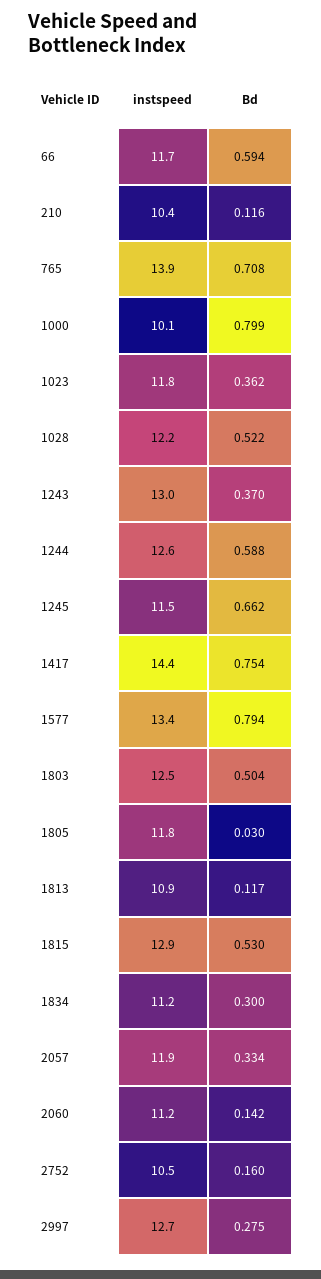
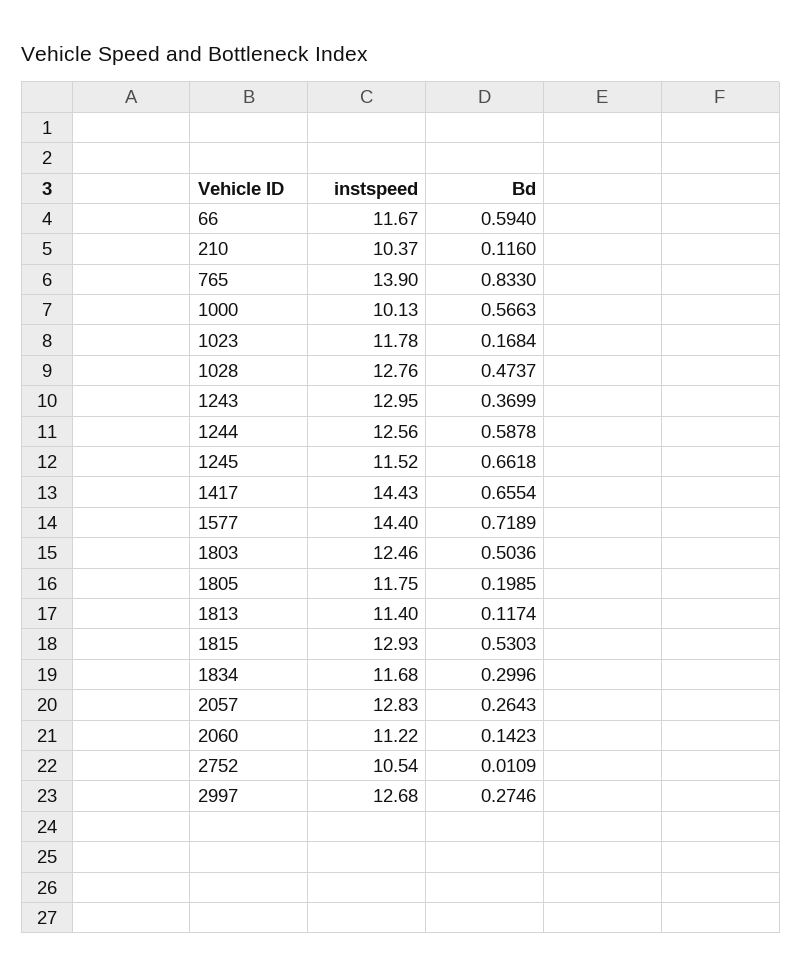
  {
    "instspeed": {
      "66": 11.67,
      "210": 10.37,
      "765": 13.9,
      "1000": 10.13,
      "1023": 11.78,
-     "1028": 12.2,
+     "1028": 12.76,
      "1243": 12.95,
      "1244": 12.56,
      "1245": 11.52,
      "1417": 14.43,
-     "1577": 13.4,
+     "1577": 14.4,
      "1803": 12.46,
      "1805": 11.75,
-     "1813": 10.9,
+     "1813": 11.4,
      "1815": 12.93,
-     "1834": 11.2,
+     "1834": 11.68,
-     "2057": 11.9,
+     "2057": 12.83,
      "2060": 11.22,
      "2752": 10.54,
      "2997": 12.68
    },
    "Bd": {
      "66": 0.594,
      "210": 0.116,
-     "765": 0.708,
+     "765": 0.833,
-     "1000": 0.799,
+     "1000": 0.5663,
-     "1023": 0.362,
+     "1023": 0.1684,
-     "1028": 0.522,
+     "1028": 0.4737,
      "1243": 0.3699,
      "1244": 0.5878,
      "1245": 0.6618,
-     "1417": 0.754,
+     "1417": 0.6554,
-     "1577": 0.794,
+     "1577": 0.7189,
      "1803": 0.5036,
-     "1805": 0.03,
+     "1805": 0.1985,
      "1813": 0.1174,
      "1815": 0.5303,
      "1834": 0.2996,
-     "2057": 0.334,
+     "2057": 0.2643,
      "2060": 0.1423,
-     "2752": 0.16,
+     "2752": 0.0109,
      "2997": 0.2746
    }
  }

